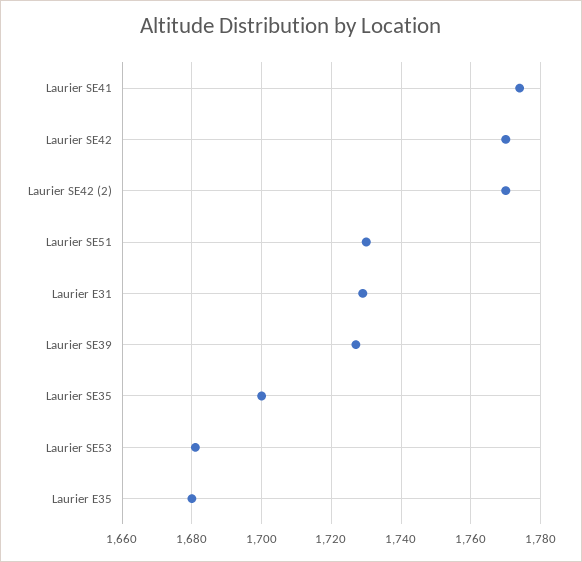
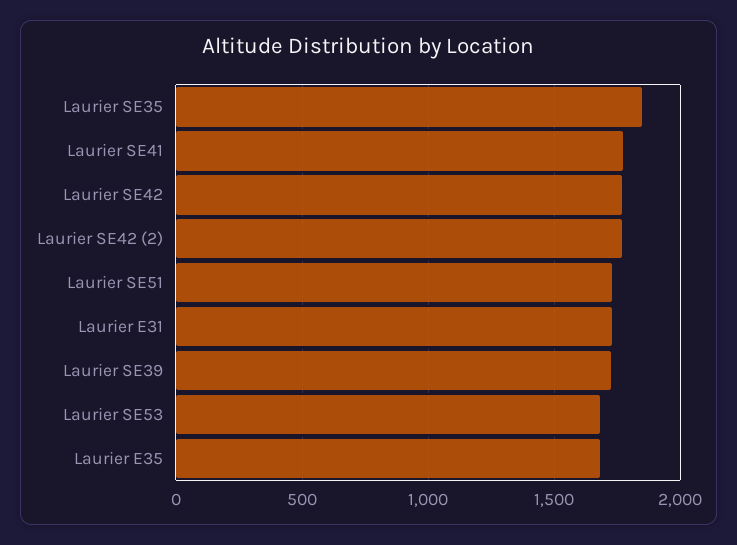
  {
    "Laurier SE41": 1775,
    "Laurier SE42": 1770,
    "Laurier SE42 (2)": 1770,
    "Laurier SE51": 1730,
    "Laurier E31": 1730,
    "Laurier SE39": 1725,
-   "Laurier SE35": 1700,
+   "Laurier SE35": 1850,
    "Laurier SE53": 1680,
    "Laurier E35": 1680
  }

